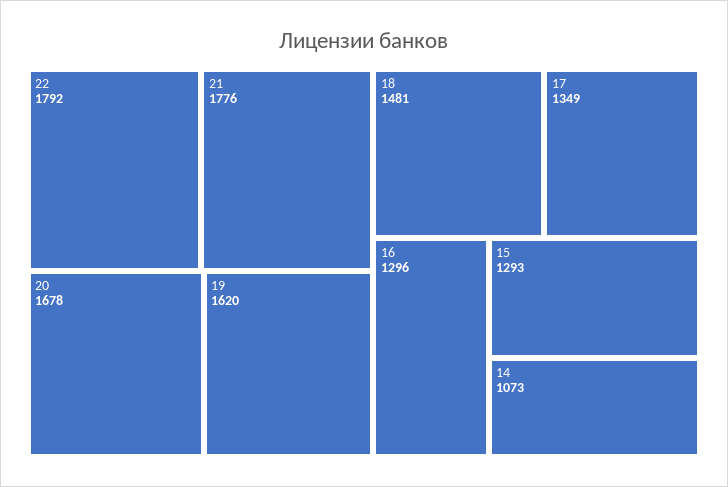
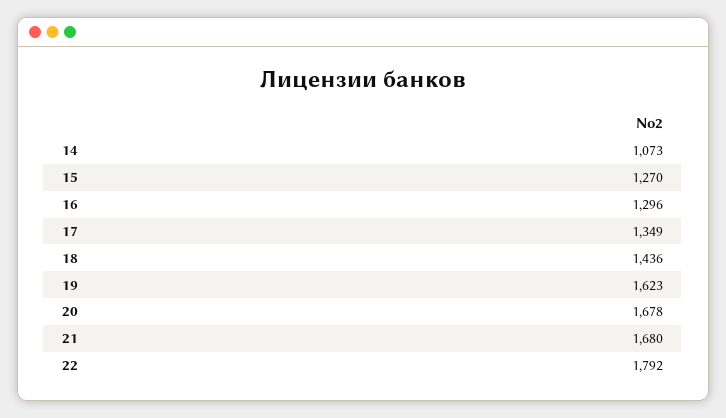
  {
    "22": 1792,
-   "21": 1776,
+   "21": 1680,
    "20": 1678,
-   "19": 1620,
+   "19": 1623,
-   "18": 1481,
+   "18": 1436,
    "17": 1349,
    "16": 1296,
-   "15": 1293,
+   "15": 1270,
    "14": 1073
  }

